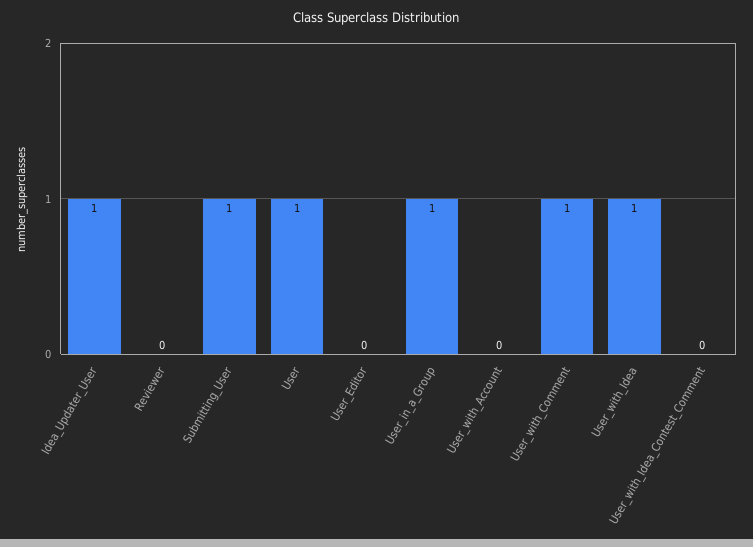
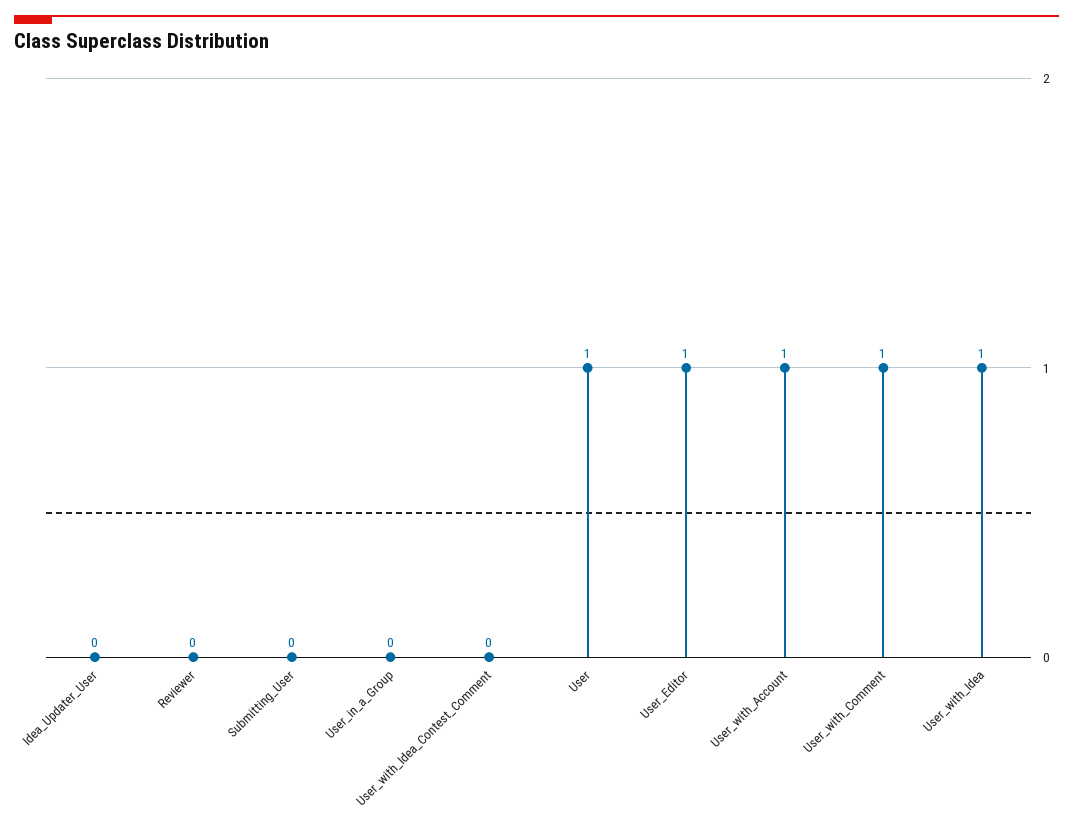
  {
-   "Idea_Updater_User": 1,
+   "Idea_Updater_User": 0,
    "Reviewer": 0,
-   "Submitting_User": 1,
+   "Submitting_User": 0,
    "User": 1,
-   "User_Editor": 0,
+   "User_Editor": 1,
-   "User_in_a_Group": 1,
+   "User_in_a_Group": 0,
-   "User_with_Account": 0,
+   "User_with_Account": 1,
    "User_with_Comment": 1,
    "User_with_Idea": 1,
    "User_with_Idea_Contest_Comment": 0
  }

